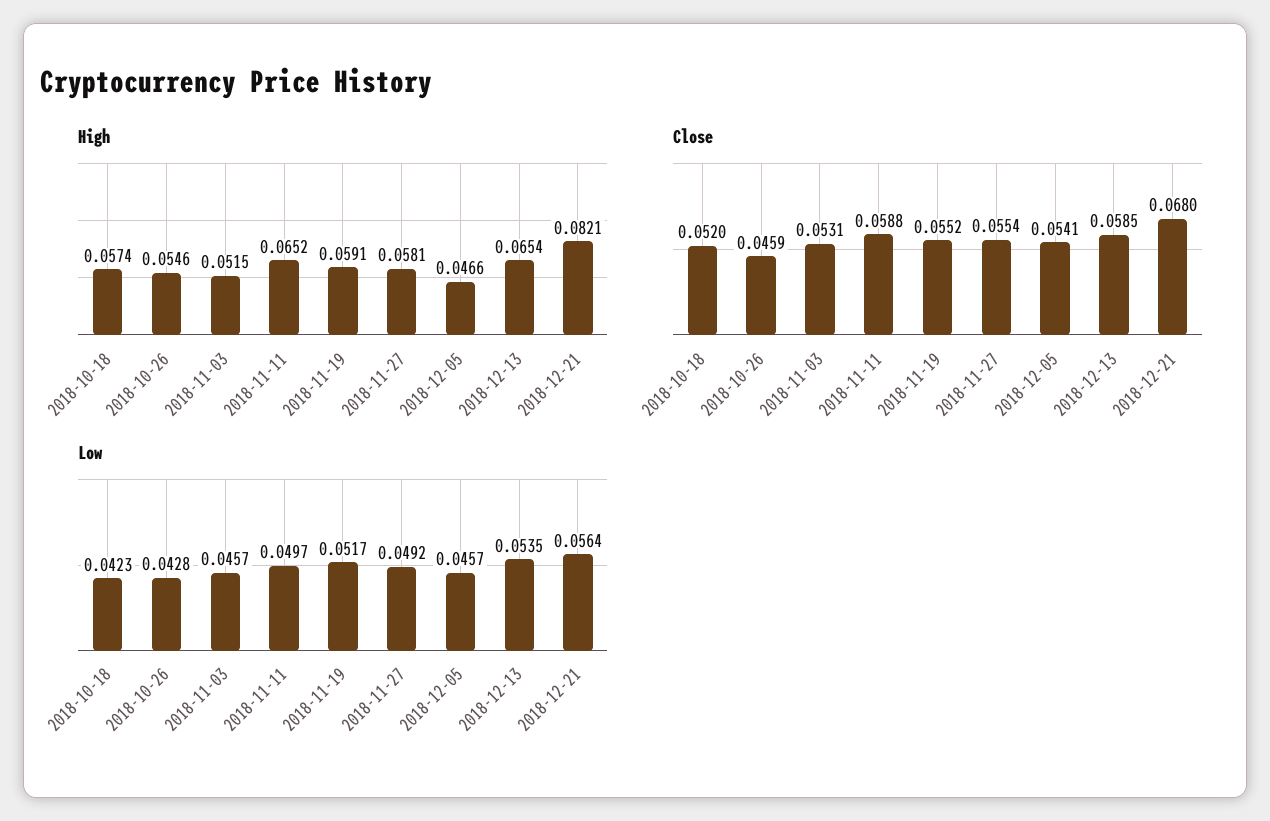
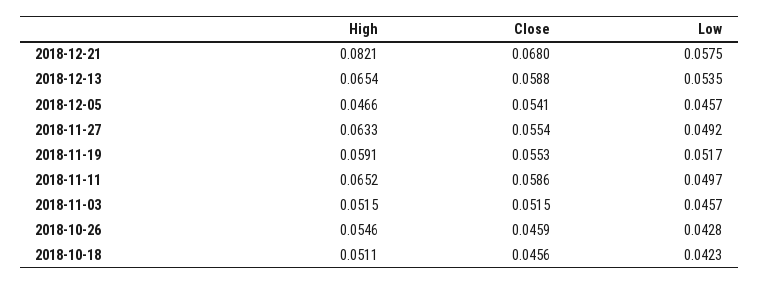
  {
    "High": {
-     "2018-10-18": 0.0574,
+     "2018-10-18": 0.0511,
      "2018-10-26": 0.0546,
      "2018-11-03": 0.0515,
      "2018-11-11": 0.0652,
      "2018-11-19": 0.0591,
-     "2018-11-27": 0.0581,
+     "2018-11-27": 0.0633,
      "2018-12-05": 0.0466,
      "2018-12-13": 0.0654,
      "2018-12-21": 0.0821
    },
    "Close": {
-     "2018-10-18": 0.052,
+     "2018-10-18": 0.0456,
      "2018-10-26": 0.0459,
-     "2018-11-03": 0.0531,
+     "2018-11-03": 0.0515,
-     "2018-11-11": 0.0588,
+     "2018-11-11": 0.0586,
-     "2018-11-19": 0.0552,
+     "2018-11-19": 0.0553,
      "2018-11-27": 0.0554,
      "2018-12-05": 0.0541,
-     "2018-12-13": 0.0585,
+     "2018-12-13": 0.0588,
      "2018-12-21": 0.068
    },
    "Low": {
      "2018-10-18": 0.0423,
      "2018-10-26": 0.0428,
      "2018-11-03": 0.0457,
      "2018-11-11": 0.0497,
      "2018-11-19": 0.0517,
      "2018-11-27": 0.0492,
      "2018-12-05": 0.0457,
      "2018-12-13": 0.0535,
-     "2018-12-21": 0.0564
+     "2018-12-21": 0.0575
    }
  }

